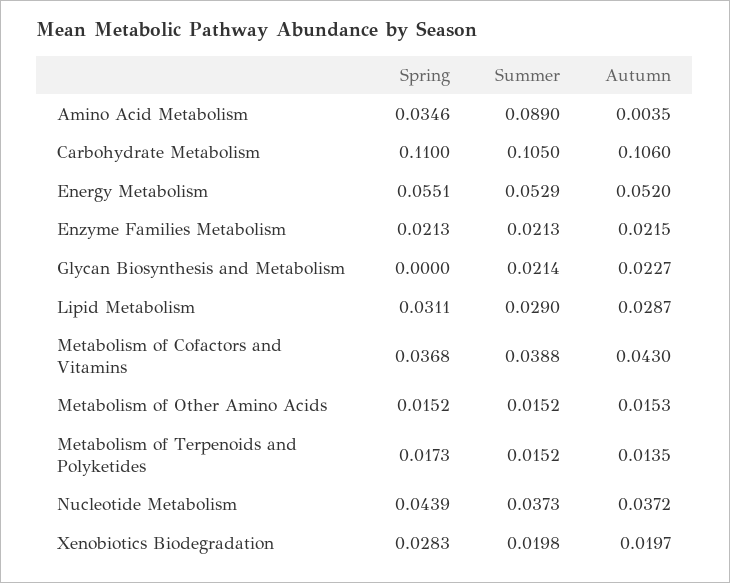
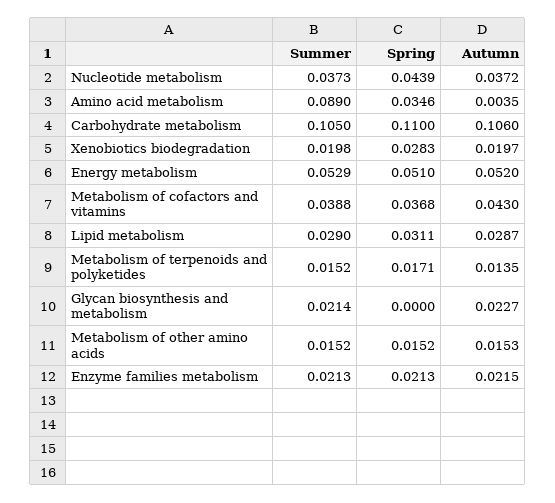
  {
    "Spring": {
      "Amino Acid Metabolism": 0.0346,
      "Carbohydrate Metabolism": 0.11,
-     "Energy Metabolism": 0.0551,
+     "Energy Metabolism": 0.051,
      "Enzyme Families Metabolism": 0.0213,
      "Glycan Biosynthesis and Metabolism": 0,
      "Lipid Metabolism": 0.0311,
      "Metabolism of Cofactors and Vitamins": 0.0368,
      "Metabolism of Other Amino Acids": 0.0152,
-     "Metabolism of Terpenoids and Polyketides": 0.0173,
+     "Metabolism of Terpenoids and Polyketides": 0.0171,
      "Nucleotide Metabolism": 0.0439,
      "Xenobiotics Biodegradation": 0.0283
    },
    "Summer": {
      "Amino Acid Metabolism": 0.089,
      "Carbohydrate Metabolism": 0.105,
      "Energy Metabolism": 0.0529,
      "Enzyme Families Metabolism": 0.0213,
      "Glycan Biosynthesis and Metabolism": 0.0214,
      "Lipid Metabolism": 0.029,
      "Metabolism of Cofactors and Vitamins": 0.0388,
      "Metabolism of Other Amino Acids": 0.0152,
      "Metabolism of Terpenoids and Polyketides": 0.0152,
      "Nucleotide Metabolism": 0.0373,
      "Xenobiotics Biodegradation": 0.0198
    },
    "Autumn": {
      "Amino Acid Metabolism": 0.0035,
      "Carbohydrate Metabolism": 0.106,
      "Energy Metabolism": 0.052,
      "Enzyme Families Metabolism": 0.0215,
      "Glycan Biosynthesis and Metabolism": 0.0227,
      "Lipid Metabolism": 0.0287,
      "Metabolism of Cofactors and Vitamins": 0.043,
      "Metabolism of Other Amino Acids": 0.0153,
      "Metabolism of Terpenoids and Polyketides": 0.0135,
      "Nucleotide Metabolism": 0.0372,
      "Xenobiotics Biodegradation": 0.0197
    }
  }

